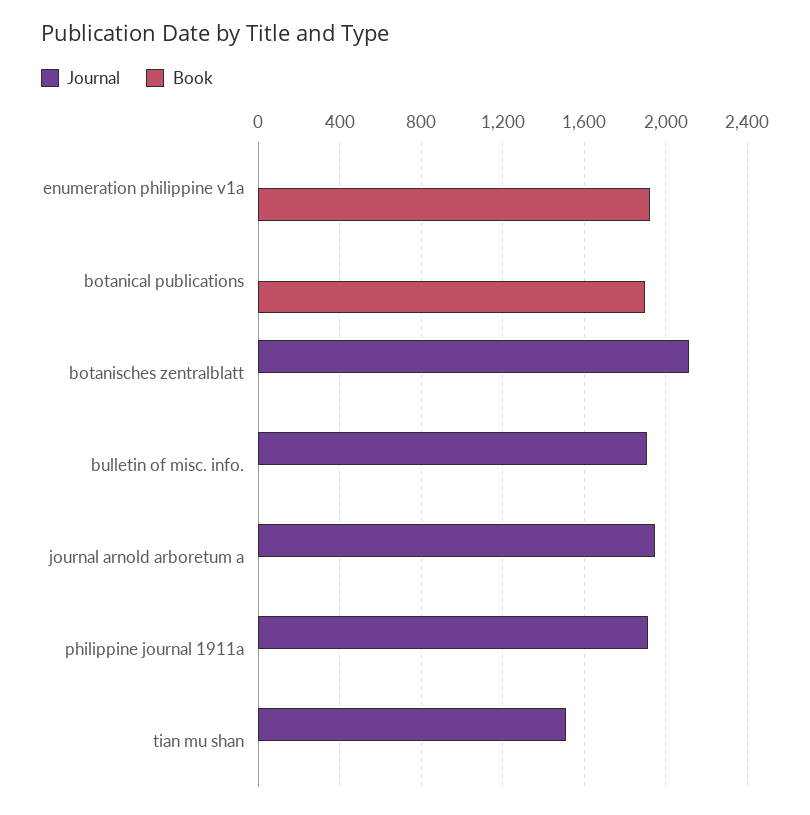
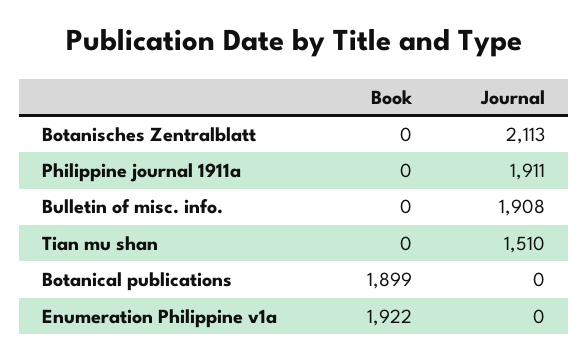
  {
    "Journal": {
      "enumeration philippine v1a": 0,
      "botanical publications": 0,
      "botanisches zentralblatt": 2113,
      "bulletin of misc. info.": 1908,
-     "journal arnold arboretum a": 1950,
      "philippine journal 1911a": 1911,
      "tian mu shan": 1510
    },
    "Book": {
      "enumeration philippine v1a": 1922,
      "botanical publications": 1899,
      "botanisches zentralblatt": 0,
      "bulletin of misc. info.": 0,
-     "journal arnold arboretum a": 0,
      "philippine journal 1911a": 0,
      "tian mu shan": 0
    }
  }

